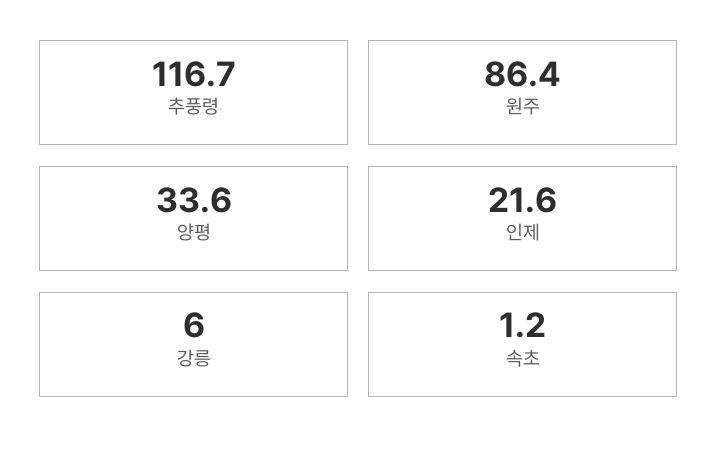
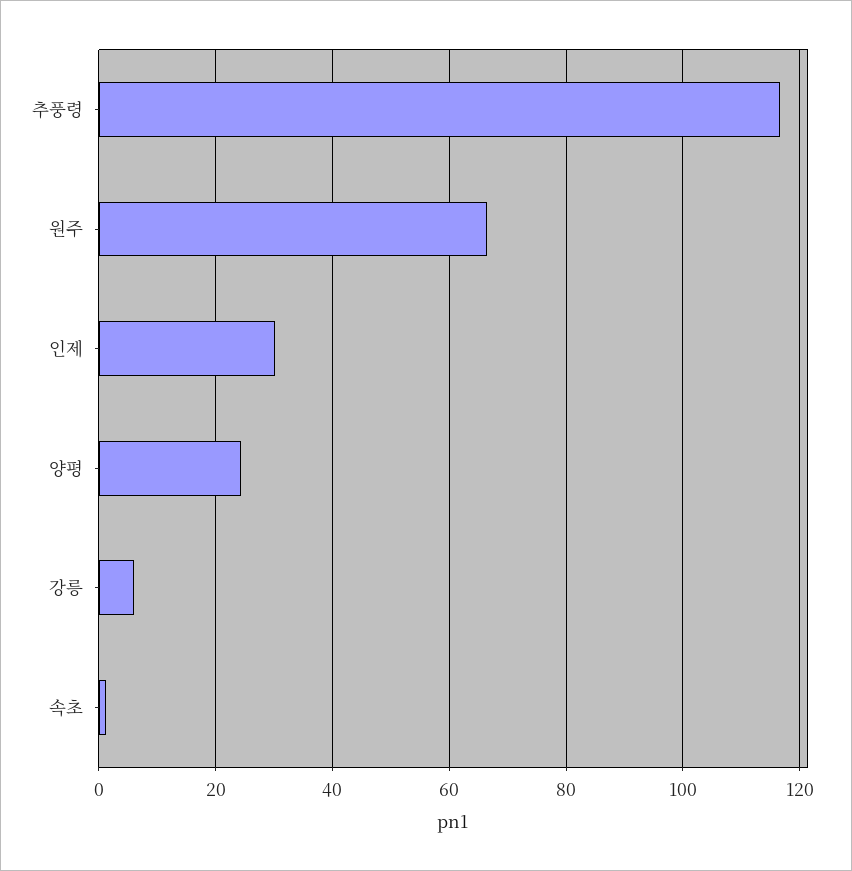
  {
    "추풍령": 116.7,
-   "원주": 86.4,
+   "원주": 66,
-   "양평": 33.6,
+   "양평": 24,
-   "인제": 21.6,
+   "인제": 30,
    "강릉": 6,
    "속초": 1.2
  }

